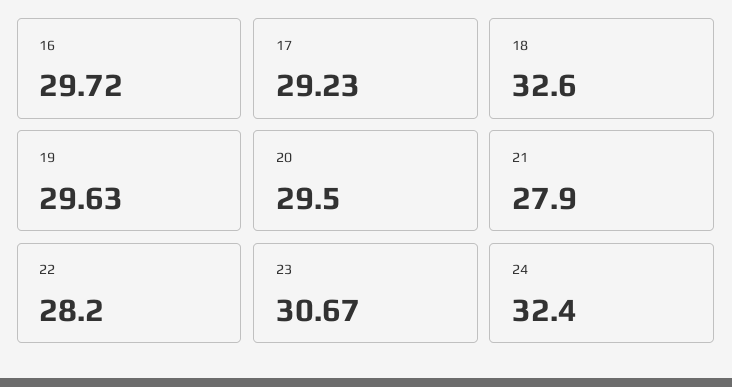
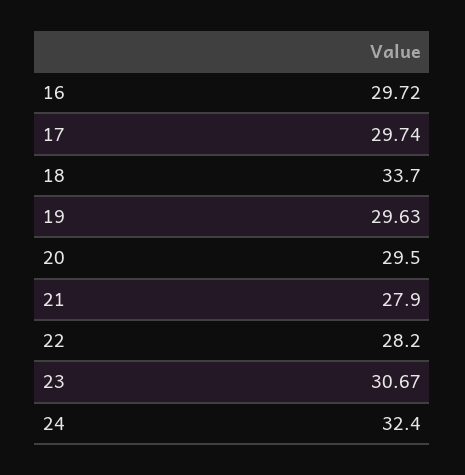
  {
    "16": 29.72,
-   "17": 29.23,
+   "17": 29.74,
-   "18": 32.6,
+   "18": 33.7,
    "19": 29.63,
    "20": 29.5,
    "21": 27.9,
    "22": 28.2,
    "23": 30.67,
    "24": 32.4
  }

